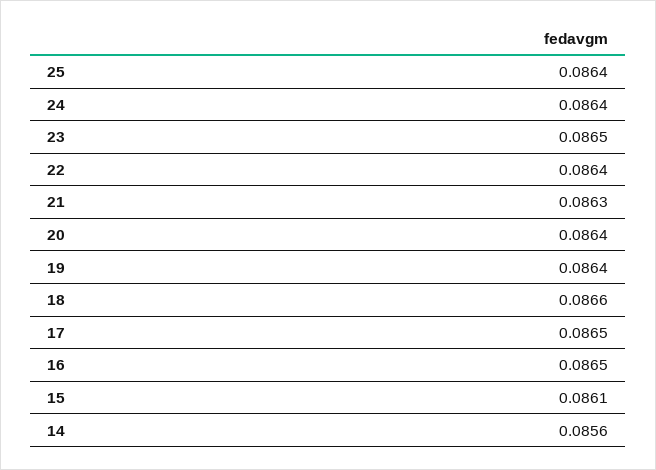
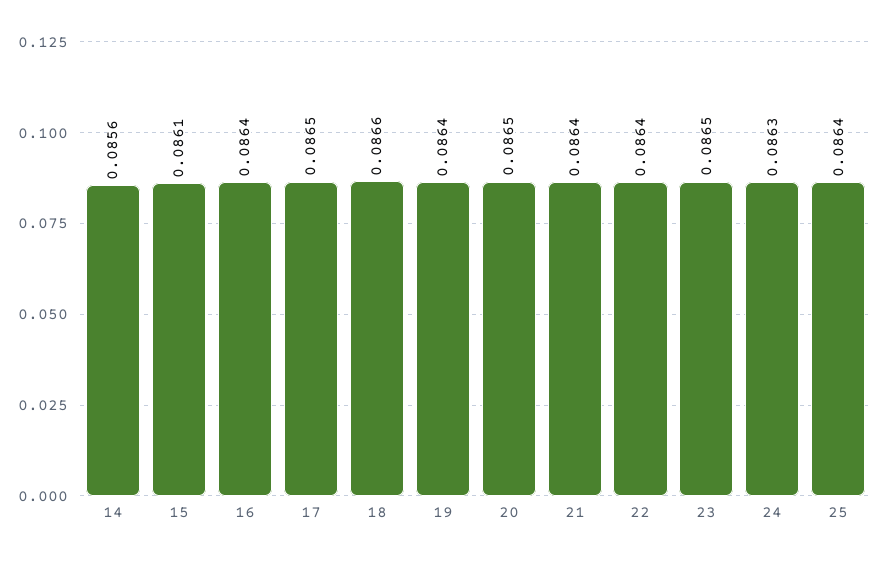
  {
    "25": 0.0864,
-   "24": 0.0864,
+   "24": 0.0863,
    "23": 0.0865,
    "22": 0.0864,
-   "21": 0.0863,
+   "21": 0.0864,
-   "20": 0.0864,
+   "20": 0.0865,
    "19": 0.0864,
    "18": 0.0866,
    "17": 0.0865,
-   "16": 0.0865,
+   "16": 0.0864,
    "15": 0.0861,
    "14": 0.0856
  }

